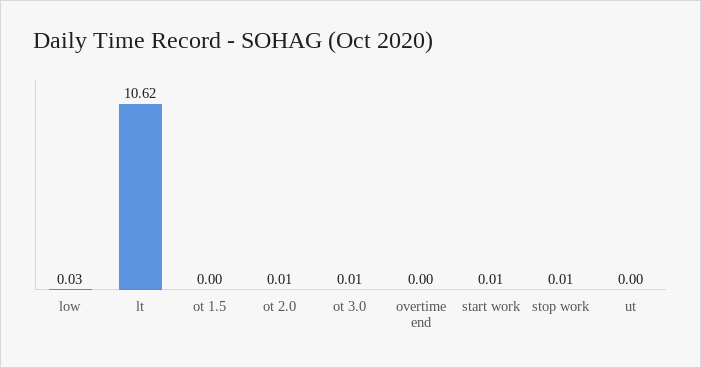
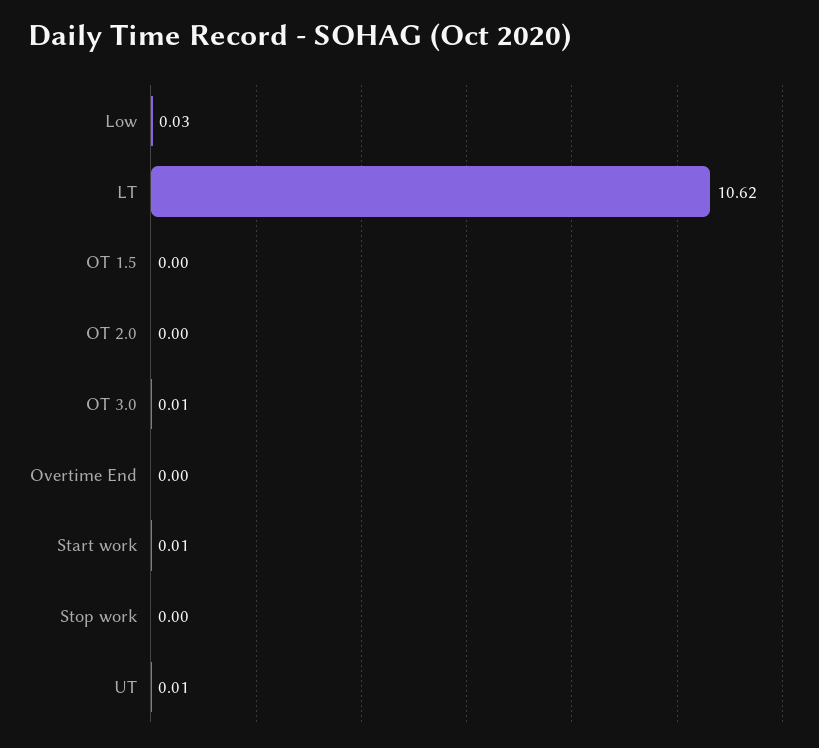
  {
    "low": 0.03,
    "lt": 10.62,
    "ot 1.5": 0,
-   "ot 2.0": 0.01,
+   "ot 2.0": 0,
    "ot 3.0": 0.01,
    "overtime end": 0,
    "start work": 0.01,
-   "stop work": 0.01,
+   "stop work": 0,
-   "ut": 0
+   "ut": 0.01
  }

